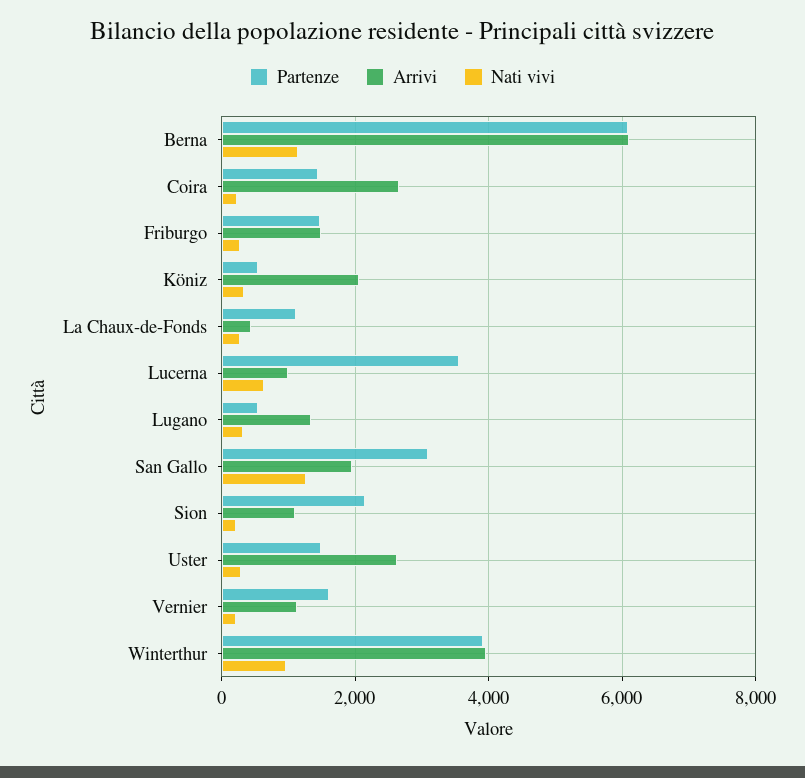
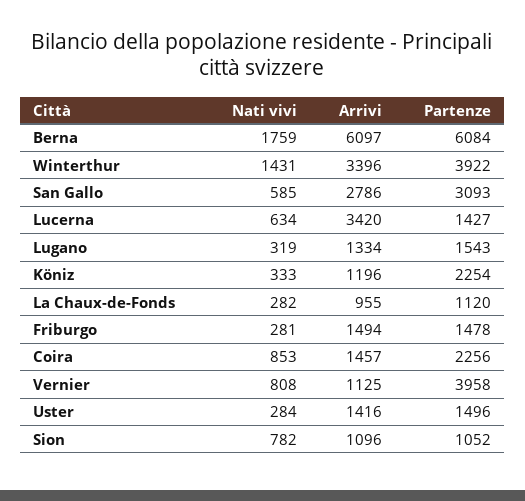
  {
    "Partenze": {
      "Berna": 6084,
-     "Coira": 1400,
+     "Coira": 2256,
      "Friburgo": 1478,
-     "Köniz": 600,
+     "Köniz": 2254,
      "La Chaux-de-Fonds": 1120,
-     "Lucerna": 3600,
+     "Lucerna": 1427,
-     "Lugano": 600,
+     "Lugano": 1543,
      "San Gallo": 3093,
-     "Sion": 2200,
+     "Sion": 1052,
      "Uster": 1496,
-     "Vernier": 1600,
+     "Vernier": 3958,
      "Winterthur": 3922
    },
    "Arrivi": {
      "Berna": 6097,
-     "Coira": 2600,
+     "Coira": 1457,
      "Friburgo": 1494,
-     "Köniz": 2000,
+     "Köniz": 1196,
-     "La Chaux-de-Fonds": 400,
+     "La Chaux-de-Fonds": 955,
-     "Lucerna": 1000,
+     "Lucerna": 3420,
      "Lugano": 1334,
-     "San Gallo": 2000,
+     "San Gallo": 2786,
      "Sion": 1096,
-     "Uster": 2600,
+     "Uster": 1416,
      "Vernier": 1125,
-     "Winterthur": 4000
+     "Winterthur": 3396
    },
    "Nati vivi": {
-     "Berna": 1200,
+     "Berna": 1759,
-     "Coira": 200,
+     "Coira": 853,
      "Friburgo": 281,
      "Köniz": 333,
      "La Chaux-de-Fonds": 282,
      "Lucerna": 634,
      "Lugano": 319,
-     "San Gallo": 1200,
+     "San Gallo": 585,
-     "Sion": 200,
+     "Sion": 782,
      "Uster": 284,
-     "Vernier": 200,
+     "Vernier": 808,
-     "Winterthur": 1000
+     "Winterthur": 1431
    }
  }

